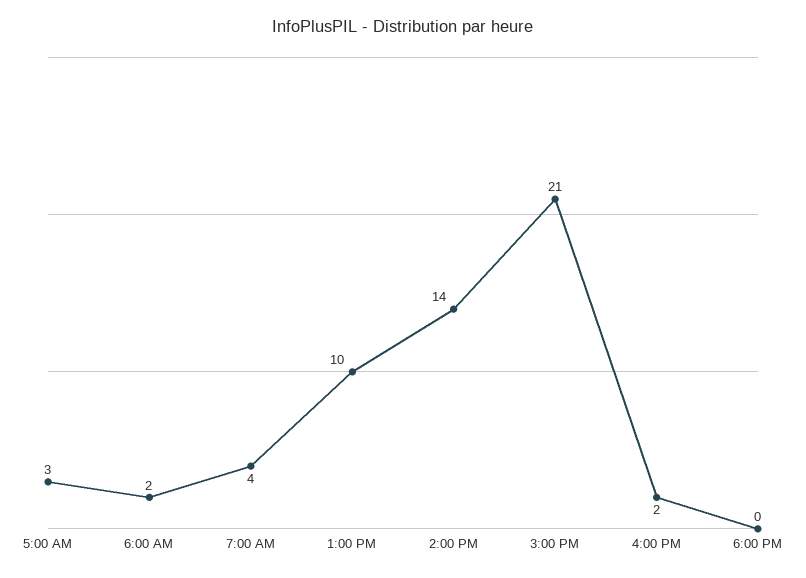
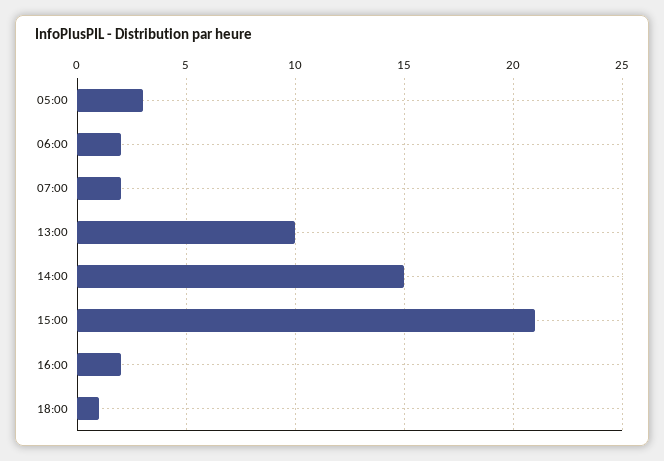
  {
    "5:00 AM": 3,
    "6:00 AM": 2,
-   "7:00 AM": 4,
+   "7:00 AM": 2,
    "1:00 PM": 10,
-   "2:00 PM": 14,
+   "2:00 PM": 15,
    "3:00 PM": 21,
    "4:00 PM": 2,
-   "6:00 PM": 0
+   "6:00 PM": 1
  }

